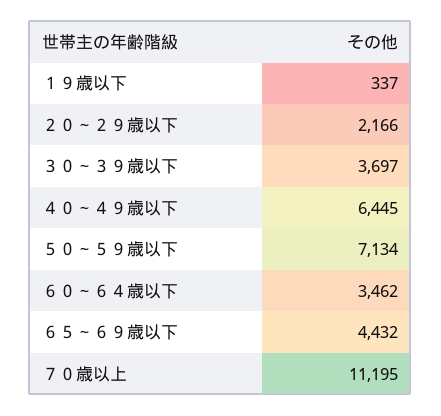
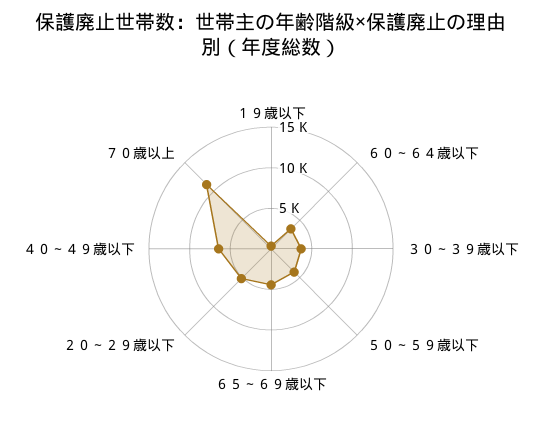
  {
    "１９歳以下": 337,
-   "２０～２９歳以下": 2166,
+   "２０～２９歳以下": 5000,
    "３０～３９歳以下": 3697,
    "４０～４９歳以下": 6445,
-   "５０～５９歳以下": 7134,
+   "５０～５９歳以下": 4000,
    "６０～６４歳以下": 3462,
    "６５～６９歳以下": 4432,
    "７０歳以上": 11195
  }

